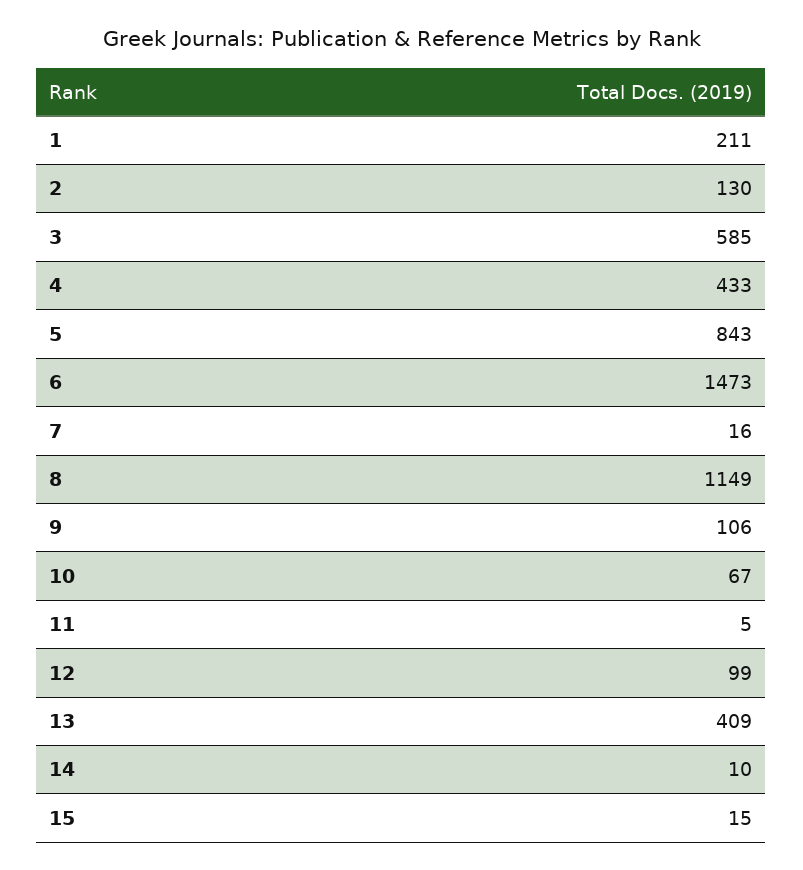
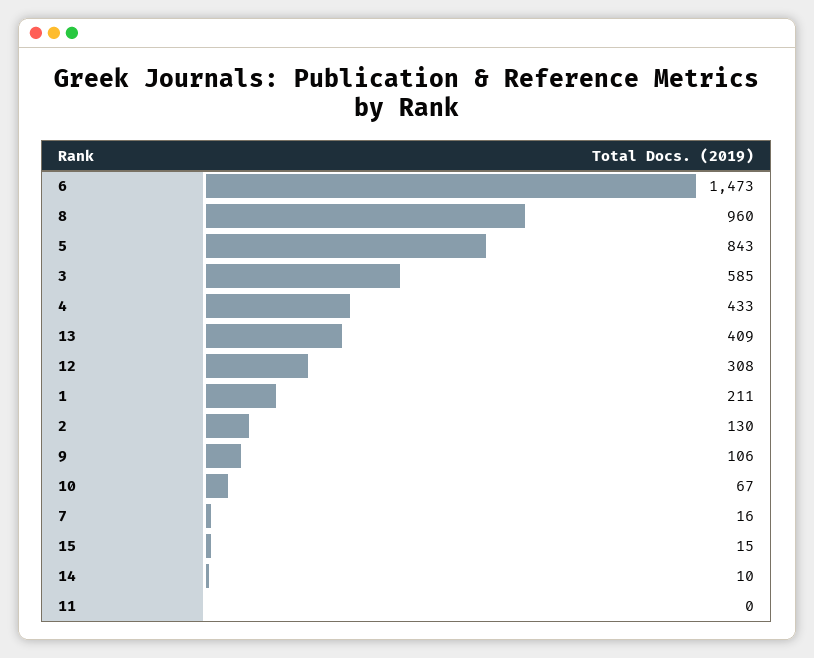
  {
    "1": 211,
    "2": 130,
    "3": 585,
    "4": 433,
    "5": 843,
    "6": 1473,
    "7": 16,
-   "8": 1149,
+   "8": 960,
    "9": 106,
    "10": 67,
-   "11": 5,
+   "11": 0,
-   "12": 99,
+   "12": 308,
    "13": 409,
    "14": 10,
    "15": 15
  }

